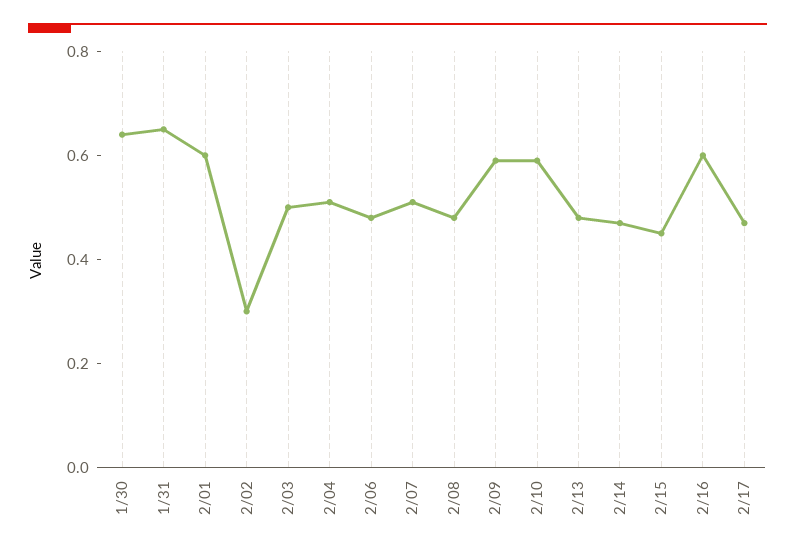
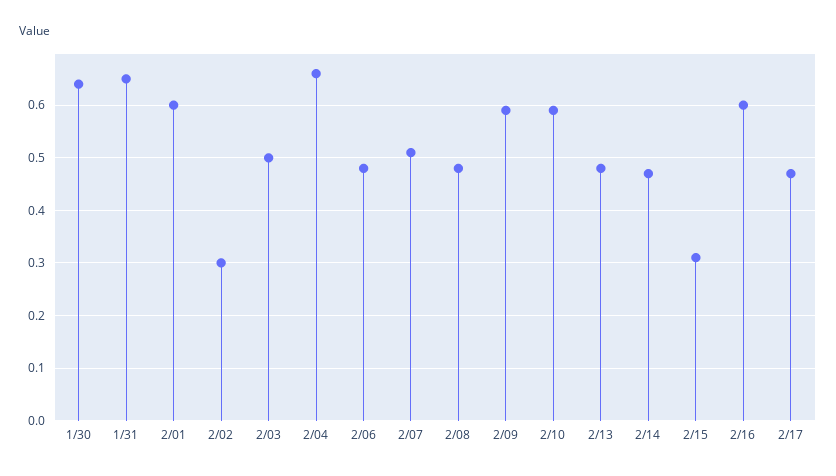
  {
    "1/30": 0.65,
    "1/31": 0.65,
    "2/01": 0.6,
    "2/02": 0.3,
    "2/03": 0.5,
-   "2/04": 0.5,
+   "2/04": 0.65,
    "2/06": 0.5,
    "2/07": 0.5,
    "2/08": 0.5,
    "2/09": 0.6,
    "2/10": 0.6,
    "2/13": 0.5,
    "2/14": 0.45,
-   "2/15": 0.45,
+   "2/15": 0.3,
    "2/16": 0.6,
    "2/17": 0.45
  }

